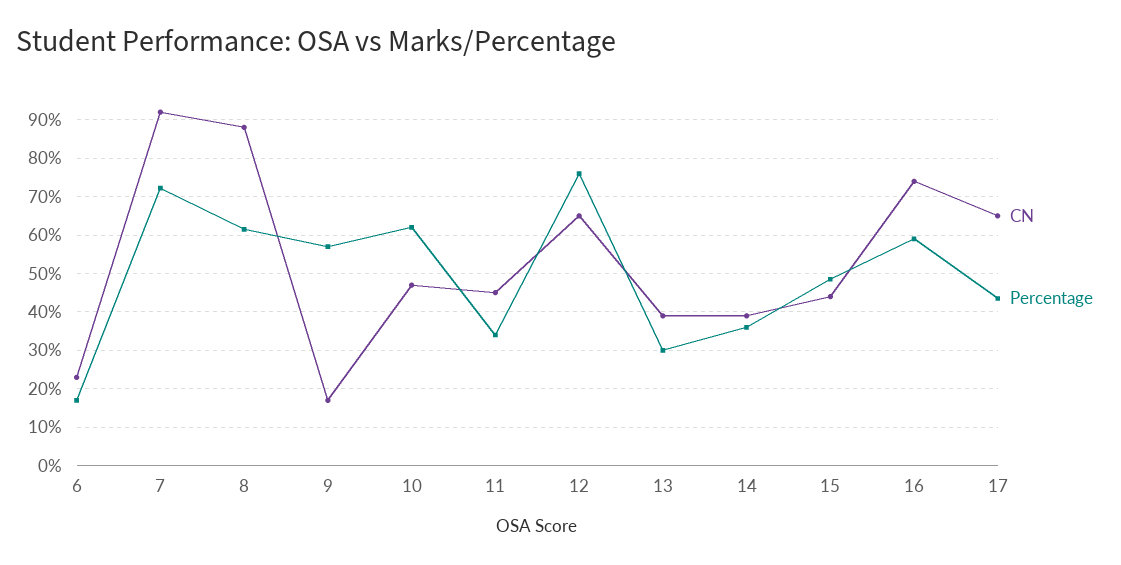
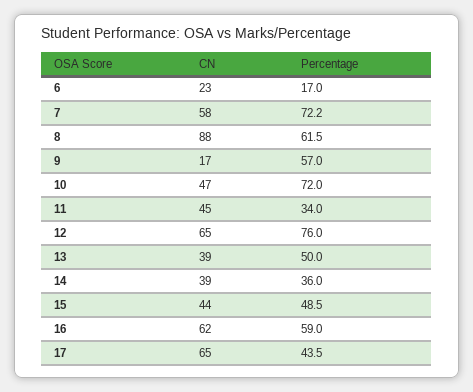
  {
    "CN": {
      "6": 23,
-     "7": 92,
+     "7": 58,
      "8": 88,
      "9": 17,
      "10": 47,
      "11": 45,
      "12": 65,
      "13": 39,
      "14": 39,
      "15": 44,
-     "16": 74,
+     "16": 62,
      "17": 65
    },
    "Percentage": {
      "6": 17,
      "7": 72.2,
      "8": 61.5,
      "9": 57,
-     "10": 62,
+     "10": 72,
      "11": 34,
      "12": 76,
-     "13": 30,
+     "13": 50,
      "14": 36,
      "15": 48.5,
      "16": 59,
      "17": 43.5
    }
  }

